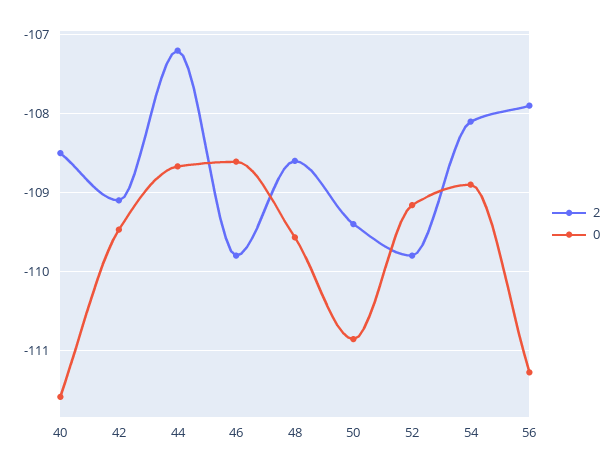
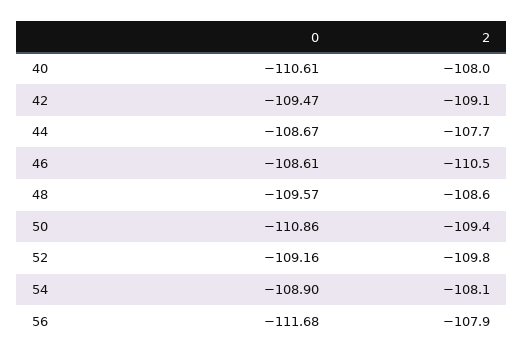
  {
    "2": {
-     "40": -108.5,
+     "40": -108,
      "42": -109.1,
-     "44": -107.2,
+     "44": -107.7,
-     "46": -109.8,
+     "46": -110.5,
      "48": -108.6,
      "50": -109.4,
      "52": -109.8,
      "54": -108.1,
      "56": -107.9
    },
    "0": {
-     "40": -111.6,
+     "40": -110.61,
      "42": -109.47,
      "44": -108.67,
      "46": -108.61,
      "48": -109.57,
      "50": -110.86,
      "52": -109.16,
      "54": -108.9,
-     "56": -111.3
+     "56": -111.68
    }
  }

